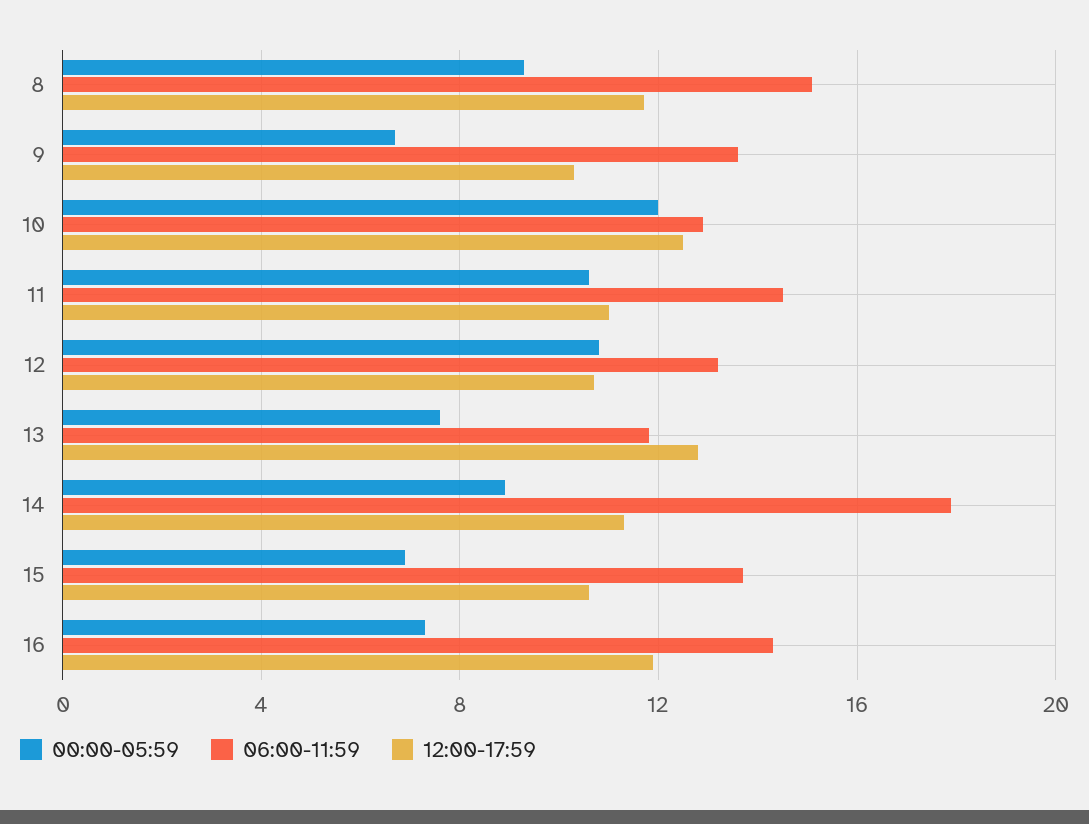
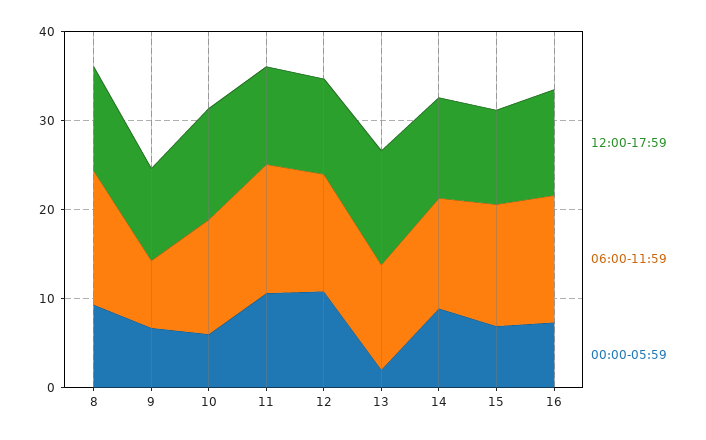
  {
    "00:00-05:59": {
      "8": 9.5,
      "9": 6.5,
-     "10": 12,
+     "10": 6,
      "11": 10.5,
      "12": 11,
-     "13": 7.5,
+     "13": 2,
      "14": 9,
      "15": 7,
      "16": 7.5
    },
    "06:00-11:59": {
      "8": 15,
-     "9": 13.5,
+     "9": 8,
      "10": 13,
      "11": 14.5,
      "12": 13,
      "13": 12,
-     "14": 18,
+     "14": 12,
      "15": 13.5,
      "16": 14.5
    },
    "12:00-17:59": {
      "8": 11.5,
      "9": 10.5,
      "10": 12.5,
      "11": 11,
      "12": 10.5,
      "13": 13,
      "14": 11.5,
      "15": 10.5,
      "16": 12
    }
  }

